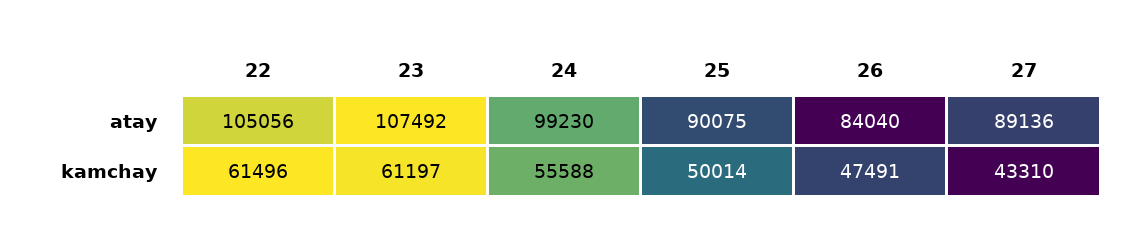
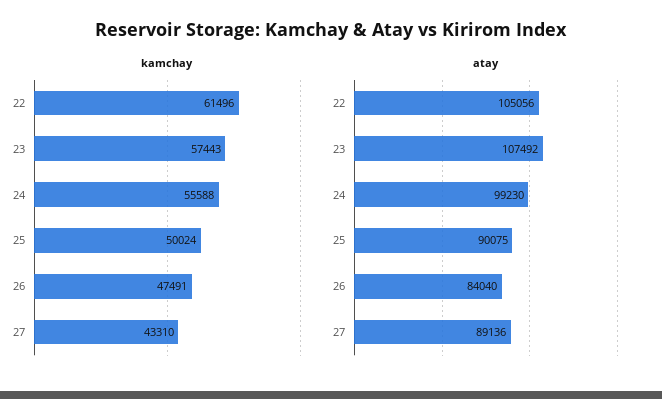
  {
    "atay": {
      "22": 105056,
      "23": 107492,
      "24": 99230,
      "25": 90075,
      "26": 84040,
      "27": 89136
    },
    "kamchay": {
      "22": 61496,
-     "23": 61197,
+     "23": 57443,
      "24": 55588,
-     "25": 50014,
+     "25": 50024,
      "26": 47491,
      "27": 43310
    }
  }

